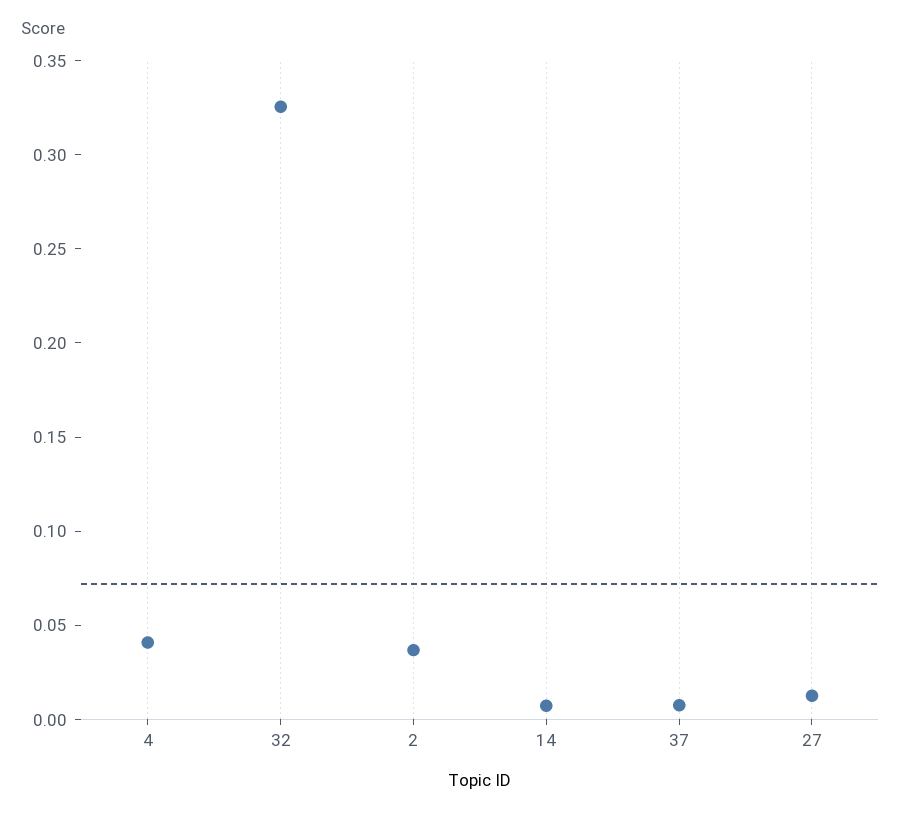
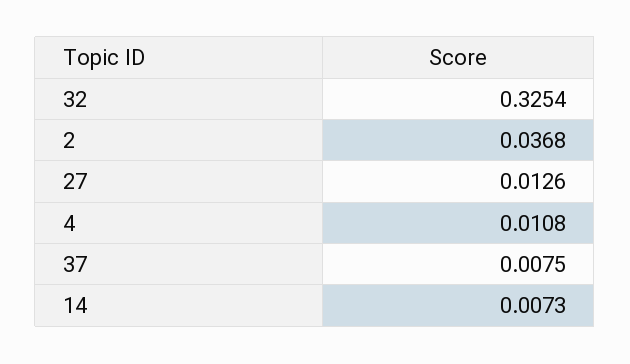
  {
-   "4": 0.04,
+   "4": 0.0108,
    "32": 0.3254,
    "2": 0.0368,
    "14": 0.0073,
    "37": 0.0075,
    "27": 0.0126
  }

